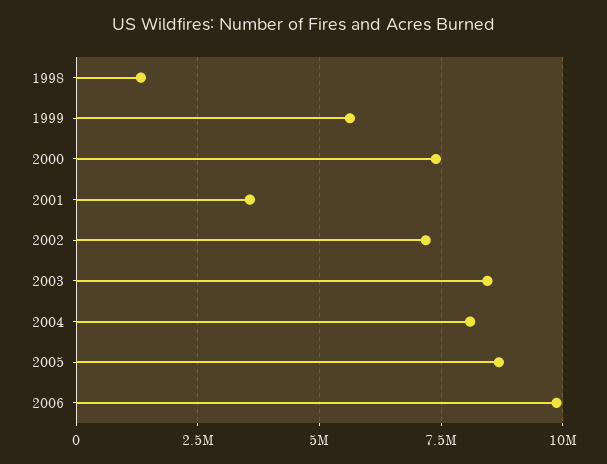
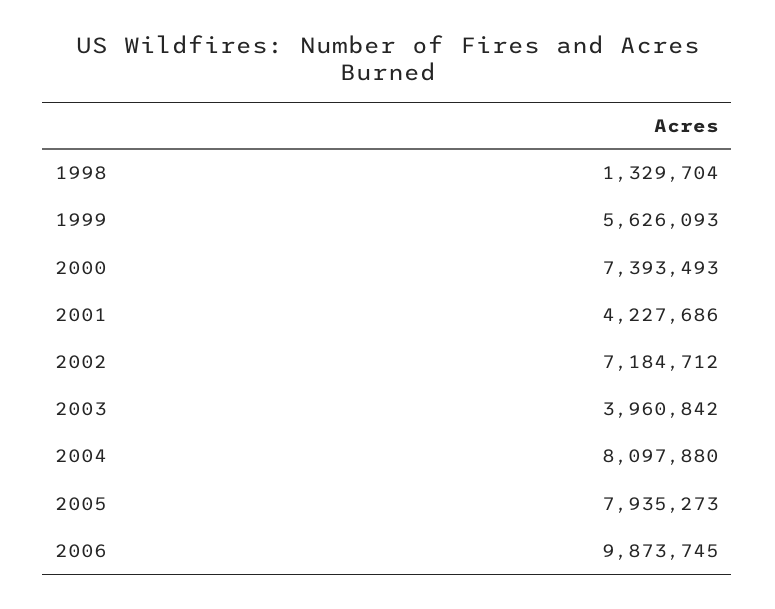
  {
    "1998": 1329704,
    "1999": 5626093,
    "2000": 7393493,
-   "2001": 3500000,
+   "2001": 4227686,
    "2002": 7184712,
-   "2003": 8500000,
+   "2003": 3960842,
    "2004": 8097880,
-   "2005": 8750000,
+   "2005": 7935273,
    "2006": 9873745
  }

